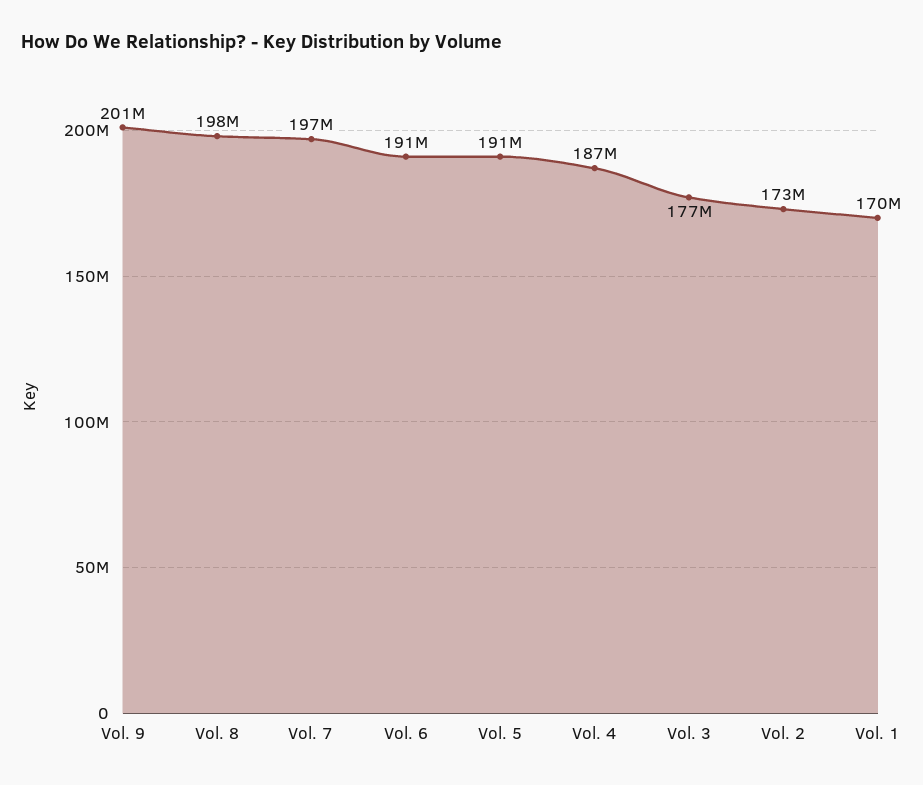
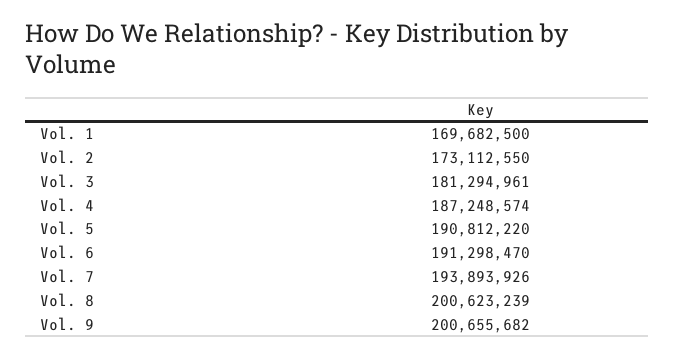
  {
    "Vol. 9": 200655682,
-   "Vol. 8": 198000000,
+   "Vol. 8": 200623239,
-   "Vol. 7": 197000000,
+   "Vol. 7": 193893926,
    "Vol. 6": 191298470,
    "Vol. 5": 190812220,
    "Vol. 4": 187248574,
-   "Vol. 3": 177000000,
+   "Vol. 3": 181294961,
    "Vol. 2": 173112550,
    "Vol. 1": 169682500
  }

